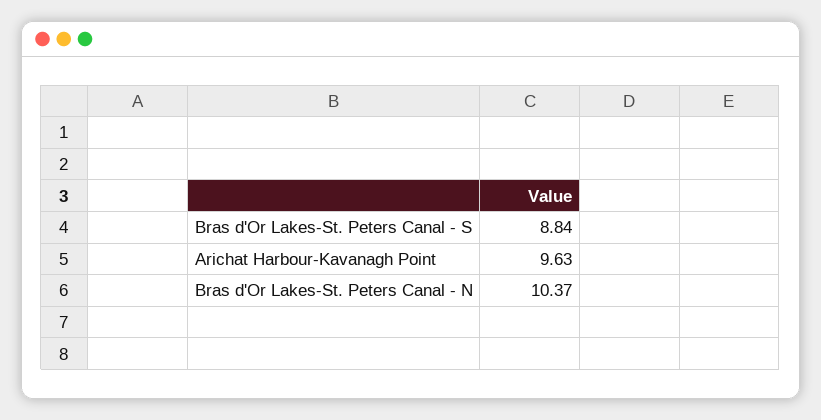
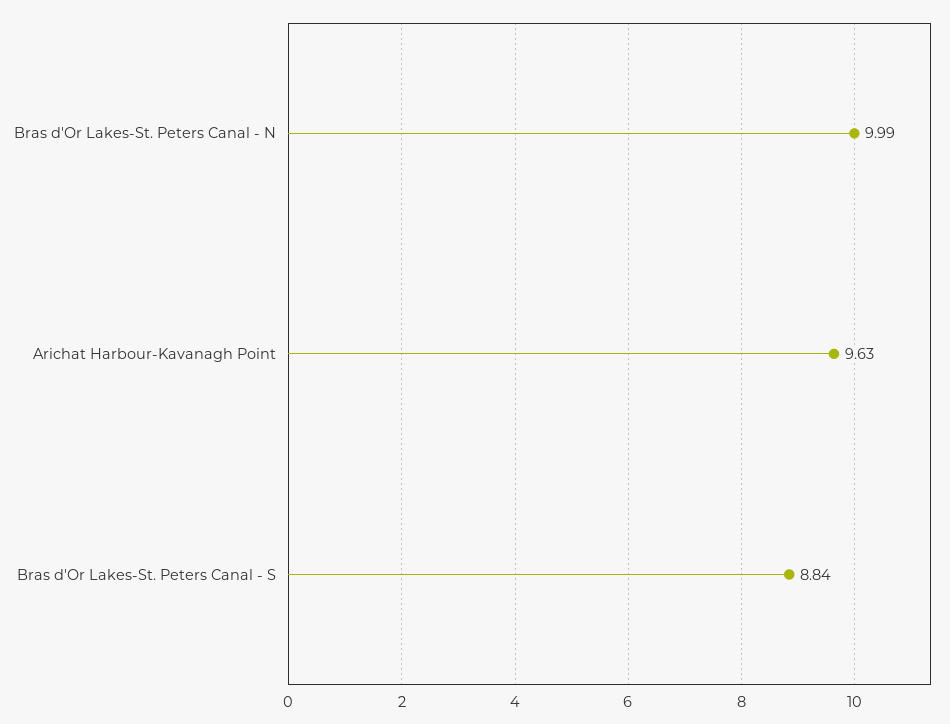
  {
    "Bras d'Or Lakes-St. Peters Canal - S": 8.84,
    "Arichat Harbour-Kavanagh Point": 9.63,
-   "Bras d'Or Lakes-St. Peters Canal - N": 10.37
+   "Bras d'Or Lakes-St. Peters Canal - N": 9.99
  }

